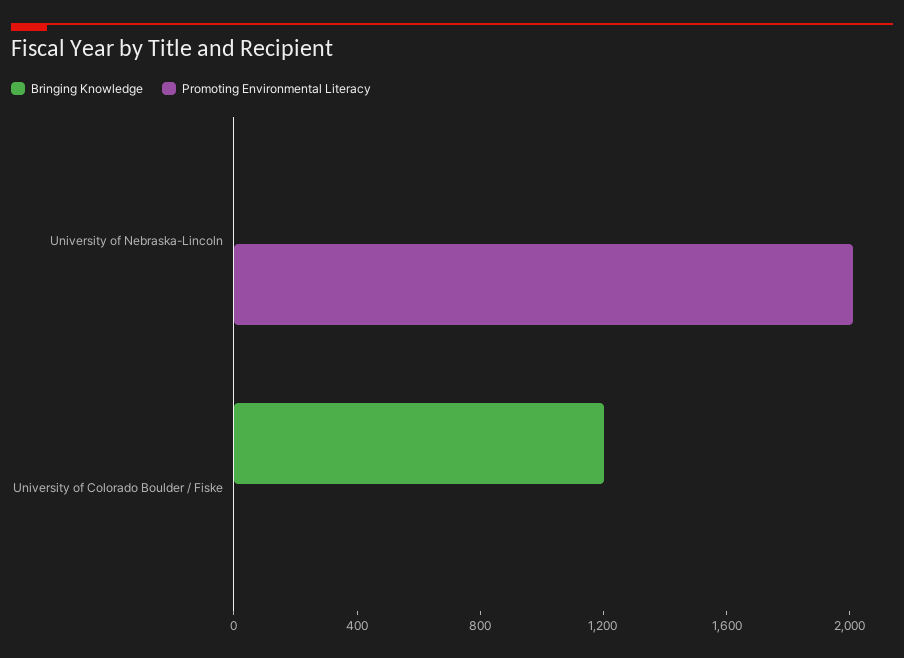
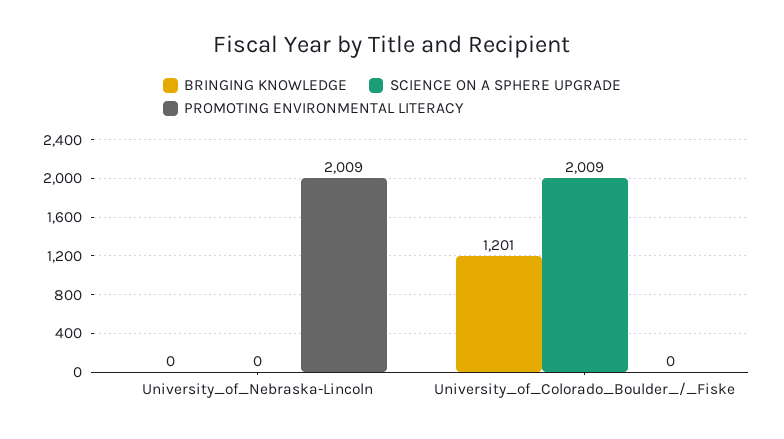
  {
    "Bringing Knowledge": {
      "University of Nebraska-Lincoln": 0,
      "University of Colorado Boulder / Fiske": 1201
    },
    "Promoting Environmental Literacy": {
      "University of Nebraska-Lincoln": 2009,
      "University of Colorado Boulder / Fiske": 0
-   }
+   },
+   "SCIENCE ON A SPHERE UPGRADE": {
+     "University of Nebraska-Lincoln": 0,
+     "University of Colorado Boulder / Fiske": 2009
+   }
  }

